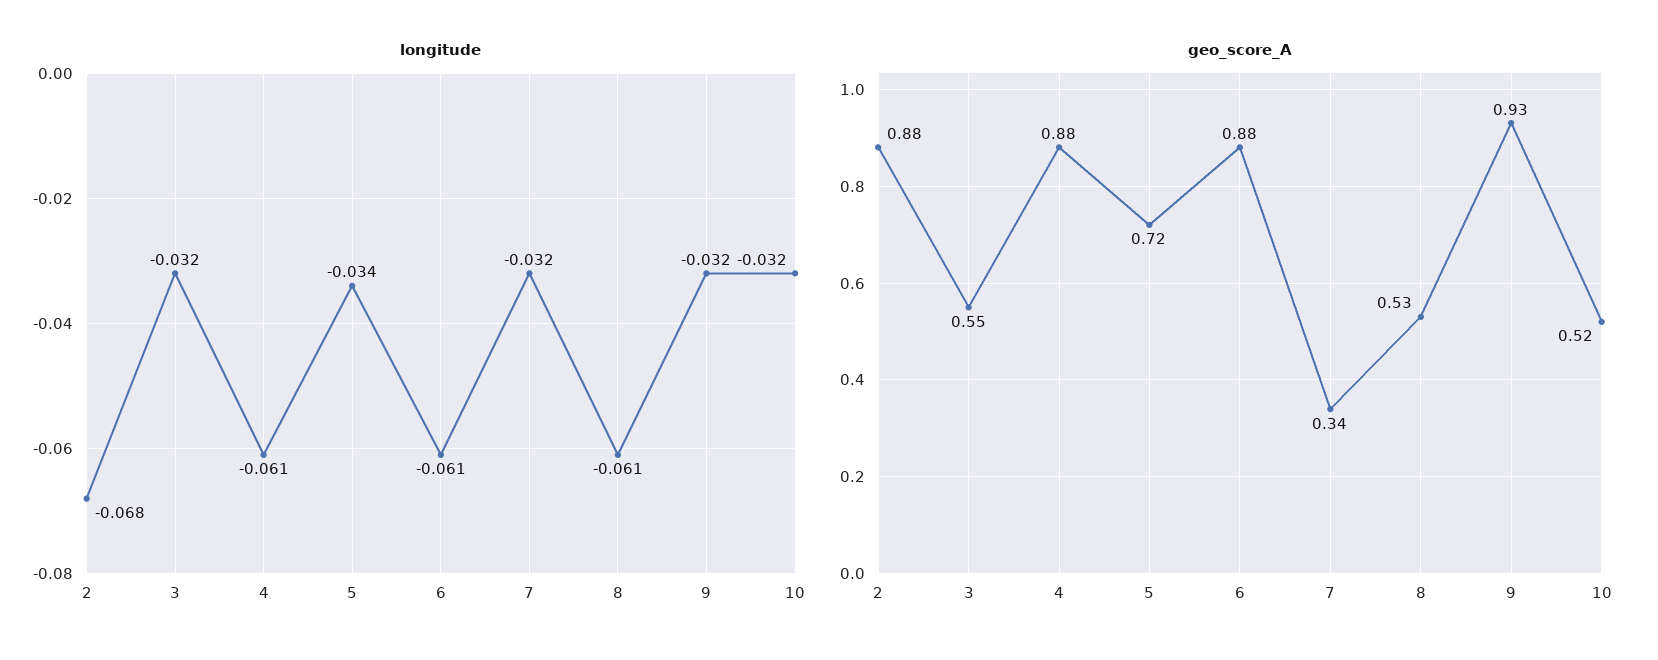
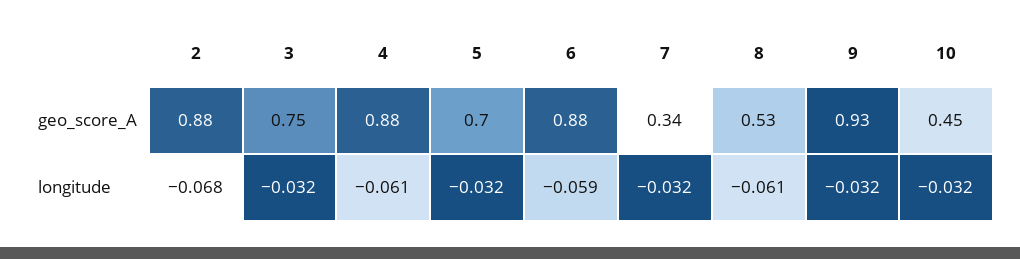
  {
    "longitude": {
      "2": -0.068,
      "3": -0.032,
      "4": -0.061,
-     "5": -0.034,
+     "5": -0.032,
-     "6": -0.061,
+     "6": -0.059,
      "7": -0.032,
      "8": -0.061,
      "9": -0.032,
      "10": -0.032
    },
    "geo_score_A": {
      "2": 0.88,
-     "3": 0.55,
+     "3": 0.75,
      "4": 0.88,
-     "5": 0.72,
+     "5": 0.7,
      "6": 0.88,
      "7": 0.34,
      "8": 0.53,
      "9": 0.93,
-     "10": 0.52
+     "10": 0.45
    }
  }

